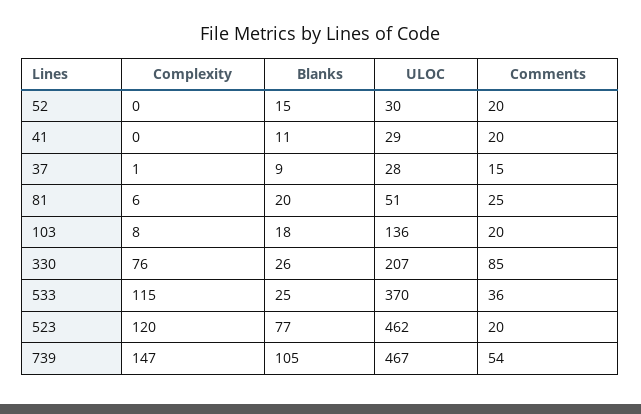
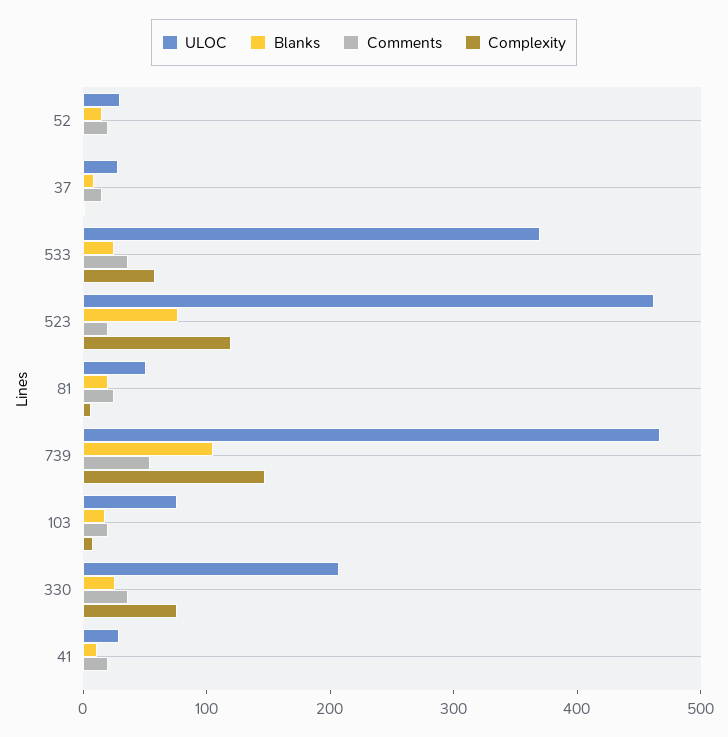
  {
    "Complexity": {
      "52": 0,
      "41": 0,
      "37": 1,
      "81": 6,
      "103": 8,
      "330": 76,
-     "533": 115,
+     "533": 60,
      "523": 120,
      "739": 147
    },
    "Blanks": {
      "52": 15,
      "41": 11,
      "37": 9,
      "81": 20,
      "103": 18,
      "330": 26,
      "533": 25,
      "523": 77,
      "739": 105
    },
    "ULOC": {
      "52": 30,
      "41": 29,
      "37": 28,
      "81": 51,
-     "103": 136,
+     "103": 80,
      "330": 207,
      "533": 370,
      "523": 462,
      "739": 467
    },
    "Comments": {
      "52": 20,
      "41": 20,
      "37": 15,
      "81": 25,
      "103": 20,
-     "330": 85,
+     "330": 40,
      "533": 36,
      "523": 20,
      "739": 54
    }
  }

